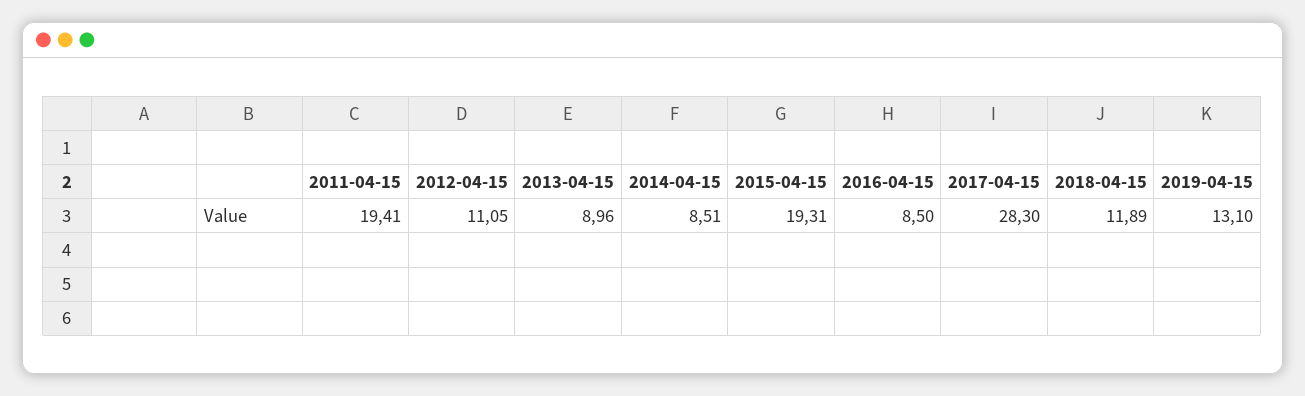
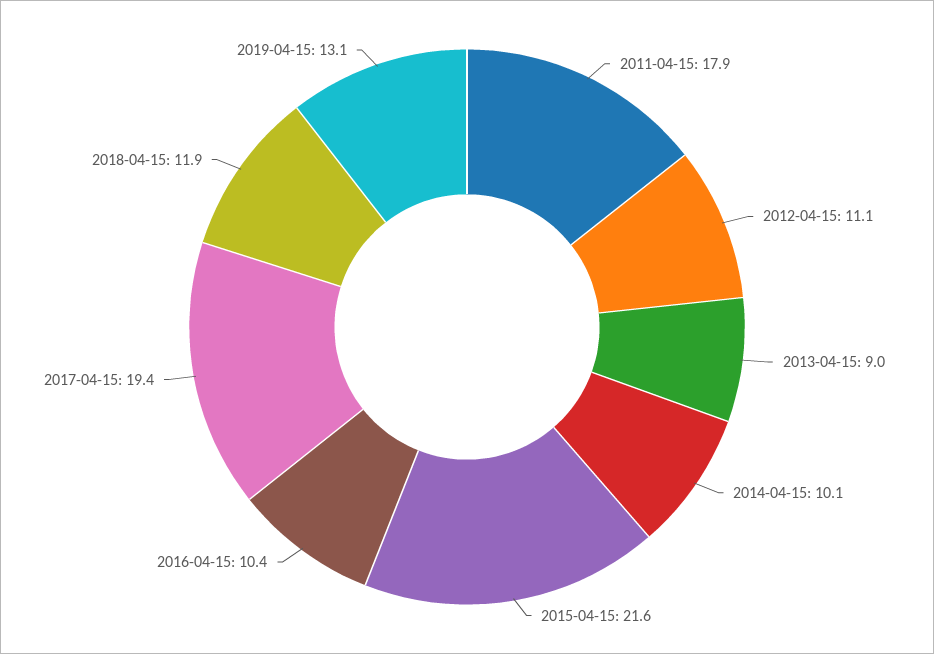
  {
-   "2011-04-15": 19.41,
+   "2011-04-15": 17.9,
    "2012-04-15": 11.05,
    "2013-04-15": 8.96,
-   "2014-04-15": 8.51,
+   "2014-04-15": 10.1,
-   "2015-04-15": 19.31,
+   "2015-04-15": 21.6,
-   "2016-04-15": 8.5,
+   "2016-04-15": 10.4,
-   "2017-04-15": 28.3,
+   "2017-04-15": 19.4,
    "2018-04-15": 11.89,
    "2019-04-15": 13.1
  }

